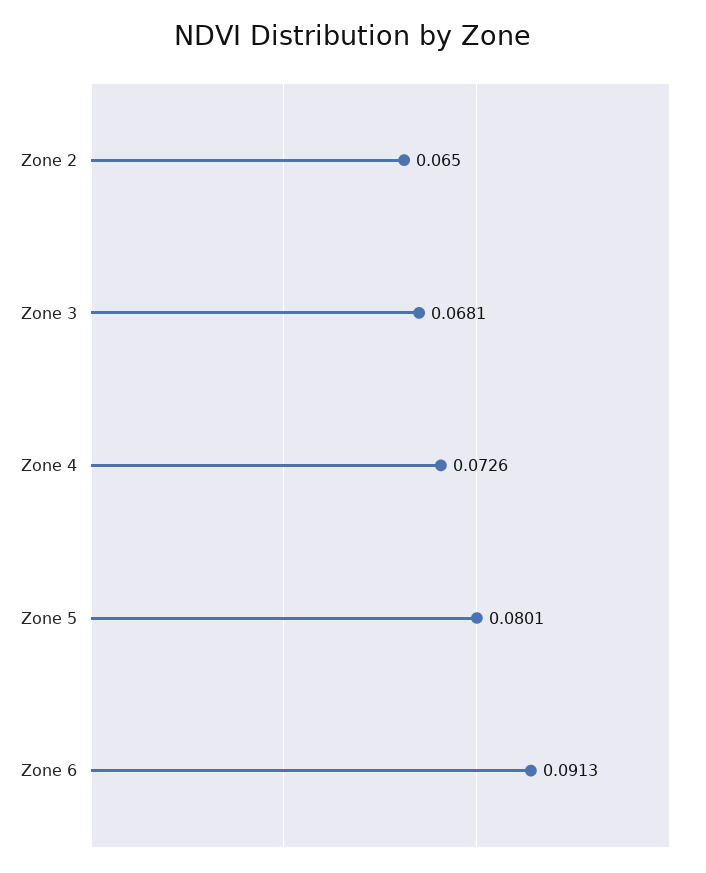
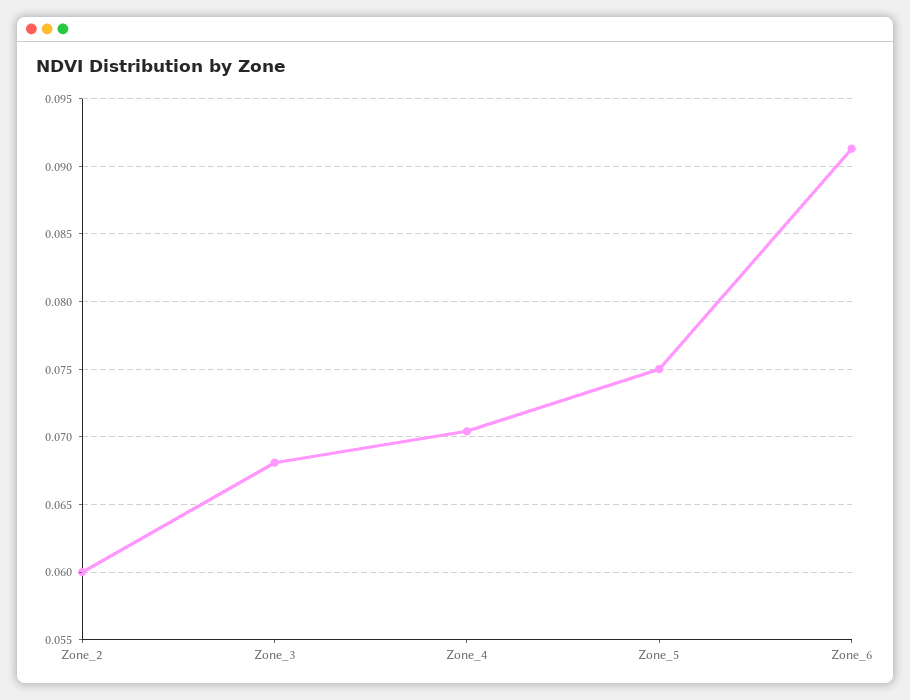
  {
-   "Zone 2": 0.065,
+   "Zone 2": 0.06,
    "Zone 3": 0.0681,
-   "Zone 4": 0.0726,
+   "Zone 4": 0.0705,
-   "Zone 5": 0.0801,
+   "Zone 5": 0.075,
    "Zone 6": 0.0913
  }

